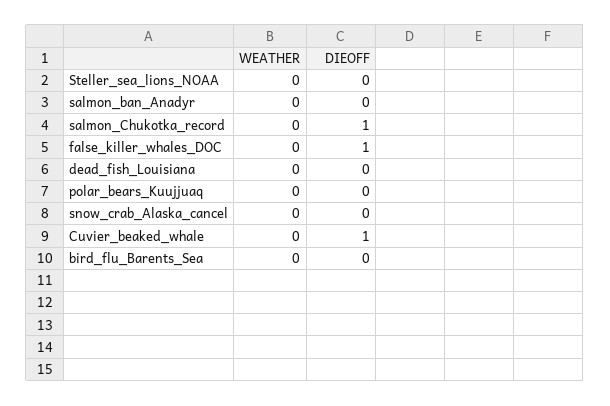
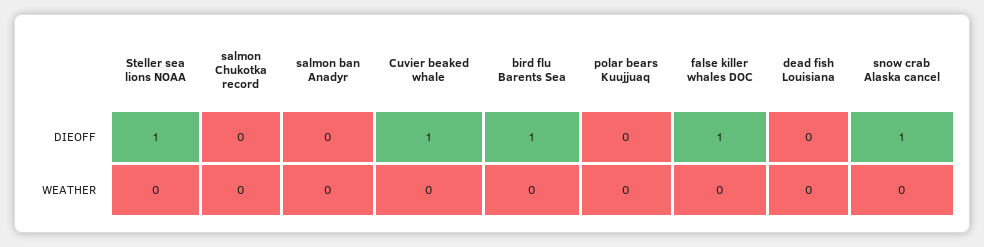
  {
    "WEATHER": {
      "Steller_sea_lions_NOAA": 0,
      "salmon_ban_Anadyr": 0,
      "salmon_Chukotka_record": 0,
      "false_killer_whales_DOC": 0,
      "dead_fish_Louisiana": 0,
      "polar_bears_Kuujjuaq": 0,
      "snow_crab_Alaska_cancel": 0,
      "Cuvier_beaked_whale": 0,
      "bird_flu_Barents_Sea": 0
    },
    "DIEOFF": {
-     "Steller_sea_lions_NOAA": 0,
+     "Steller_sea_lions_NOAA": 1,
      "salmon_ban_Anadyr": 0,
-     "salmon_Chukotka_record": 1,
+     "salmon_Chukotka_record": 0,
      "false_killer_whales_DOC": 1,
      "dead_fish_Louisiana": 0,
      "polar_bears_Kuujjuaq": 0,
-     "snow_crab_Alaska_cancel": 0,
+     "snow_crab_Alaska_cancel": 1,
      "Cuvier_beaked_whale": 1,
-     "bird_flu_Barents_Sea": 0
+     "bird_flu_Barents_Sea": 1
    }
  }

